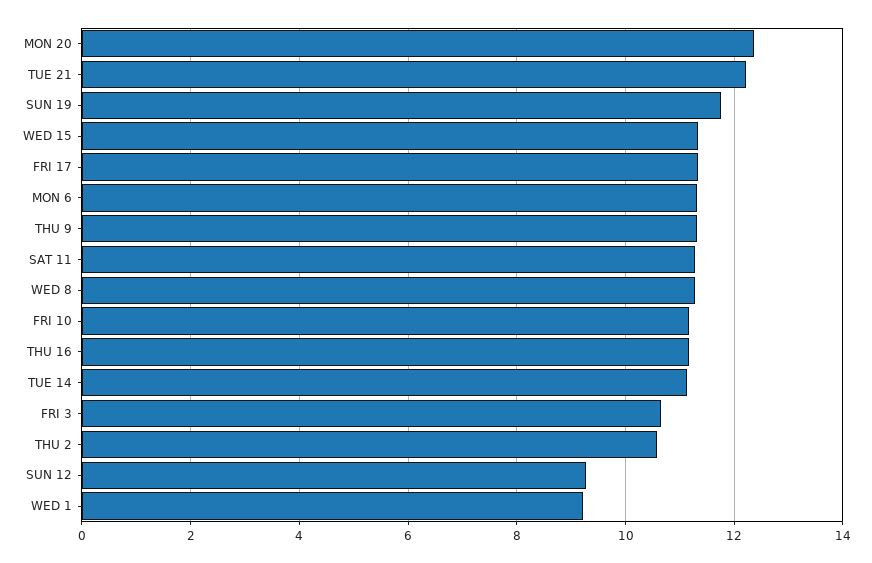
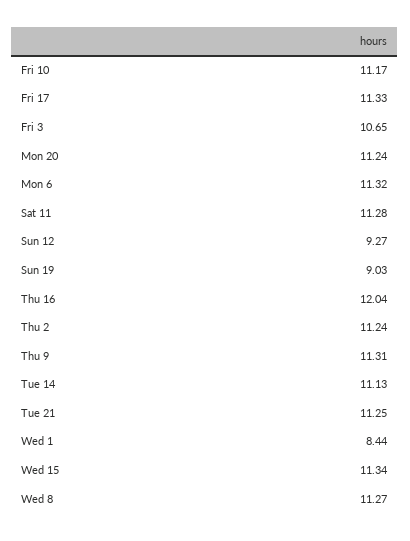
  {
-   "MON 20": 12.4,
+   "MON 20": 11.24,
-   "TUE 21": 12.2,
+   "TUE 21": 11.25,
-   "SUN 19": 11.8,
+   "SUN 19": 9.03,
    "WED 15": 11.34,
    "FRI 17": 11.33,
    "MON 6": 11.32,
    "THU 9": 11.31,
    "SAT 11": 11.28,
    "WED 8": 11.27,
    "FRI 10": 11.17,
-   "THU 16": 11.2,
+   "THU 16": 12.04,
    "TUE 14": 11.13,
    "FRI 3": 10.65,
-   "THU 2": 10.6,
+   "THU 2": 11.24,
    "SUN 12": 9.27,
-   "WED 1": 9.2
+   "WED 1": 8.44
  }

